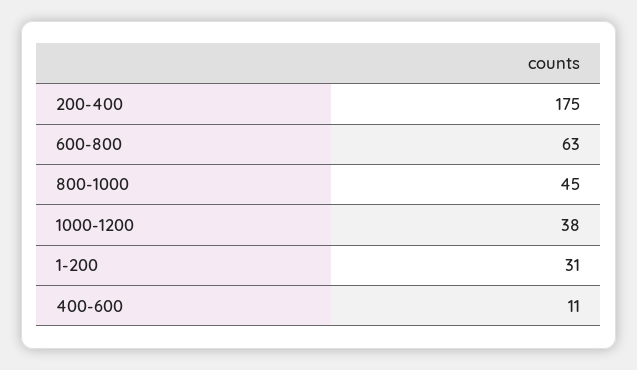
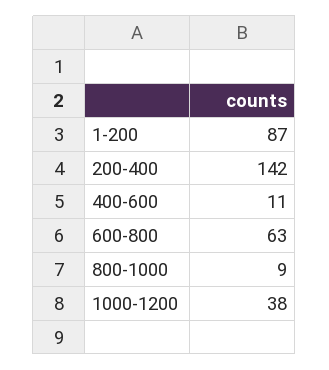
  {
-   "200-400": 175,
+   "200-400": 142,
    "600-800": 63,
-   "800-1000": 45,
+   "800-1000": 9,
    "1000-1200": 38,
-   "1-200": 31,
+   "1-200": 87,
    "400-600": 11
  }

